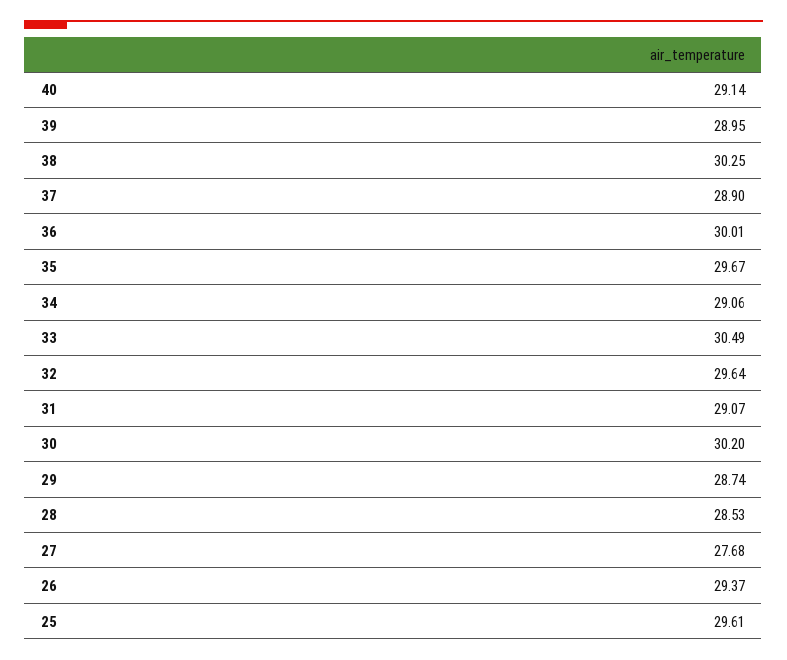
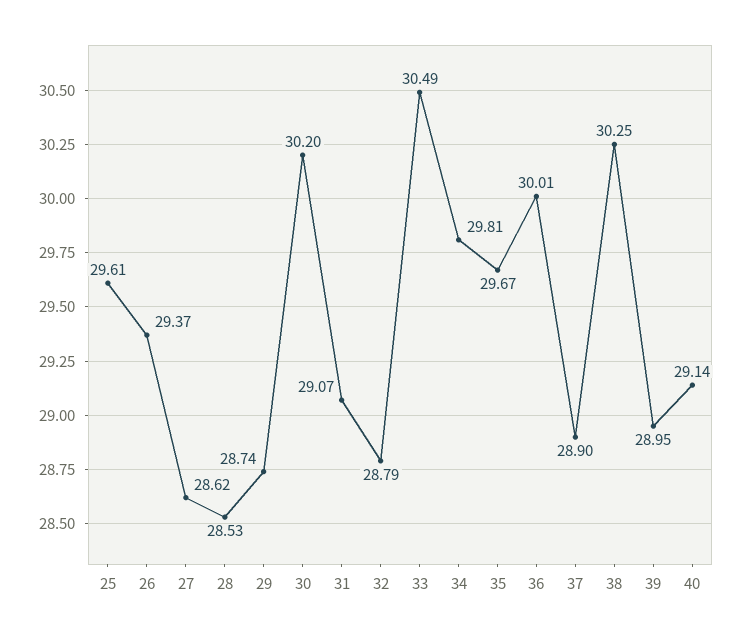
  {
    "40": 29.14,
    "39": 28.95,
    "38": 30.25,
    "37": 28.9,
    "36": 30.01,
    "35": 29.67,
-   "34": 29.06,
+   "34": 29.81,
    "33": 30.49,
-   "32": 29.64,
+   "32": 28.79,
    "31": 29.07,
    "30": 30.2,
    "29": 28.74,
    "28": 28.53,
-   "27": 27.68,
+   "27": 28.62,
    "26": 29.37,
    "25": 29.61
  }

